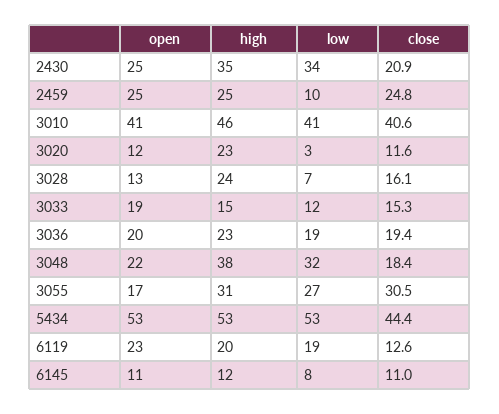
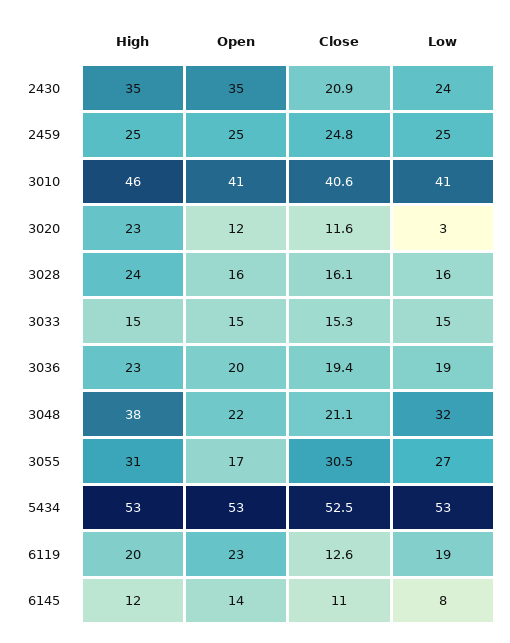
  {
    "open": {
-     "2430": 25,
+     "2430": 35,
      "2459": 25,
      "3010": 41,
      "3020": 12,
-     "3028": 13,
+     "3028": 16,
-     "3033": 19,
+     "3033": 15,
      "3036": 20,
      "3048": 22,
      "3055": 17,
      "5434": 53,
      "6119": 23,
-     "6145": 11
+     "6145": 14
    },
    "high": {
      "2430": 35,
      "2459": 25,
      "3010": 46,
      "3020": 23,
      "3028": 24,
      "3033": 15,
      "3036": 23,
      "3048": 38,
      "3055": 31,
      "5434": 53,
      "6119": 20,
      "6145": 12
    },
    "low": {
-     "2430": 34,
+     "2430": 24,
-     "2459": 10,
+     "2459": 25,
      "3010": 41,
      "3020": 3,
-     "3028": 7,
+     "3028": 16,
-     "3033": 12,
+     "3033": 15,
      "3036": 19,
      "3048": 32,
      "3055": 27,
      "5434": 53,
      "6119": 19,
      "6145": 8
    },
    "close": {
      "2430": 20.9,
      "2459": 24.8,
      "3010": 40.6,
      "3020": 11.6,
      "3028": 16.1,
      "3033": 15.3,
      "3036": 19.4,
-     "3048": 18.4,
+     "3048": 21.1,
      "3055": 30.5,
-     "5434": 44.4,
+     "5434": 52.5,
      "6119": 12.6,
      "6145": 11
    }
  }

